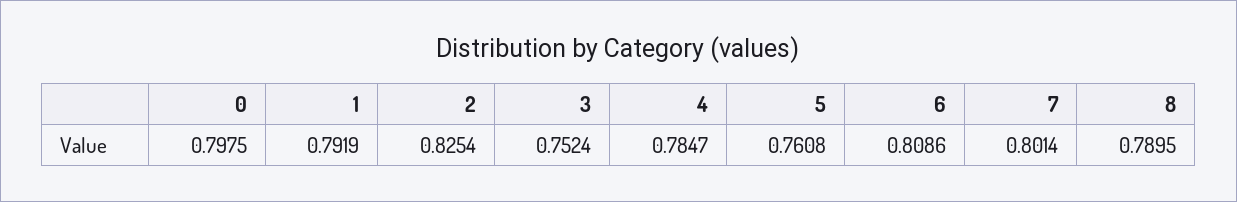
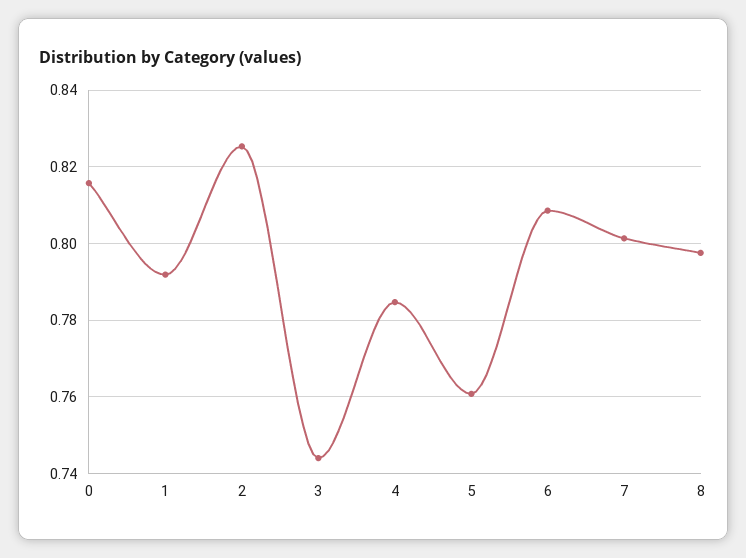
  {
-   "0": 0.7975,
+   "0": 0.816,
    "1": 0.7919,
    "2": 0.8254,
-   "3": 0.7524,
+   "3": 0.744,
    "4": 0.7847,
    "5": 0.7608,
    "6": 0.8086,
    "7": 0.8014,
-   "8": 0.7895
+   "8": 0.798
  }

